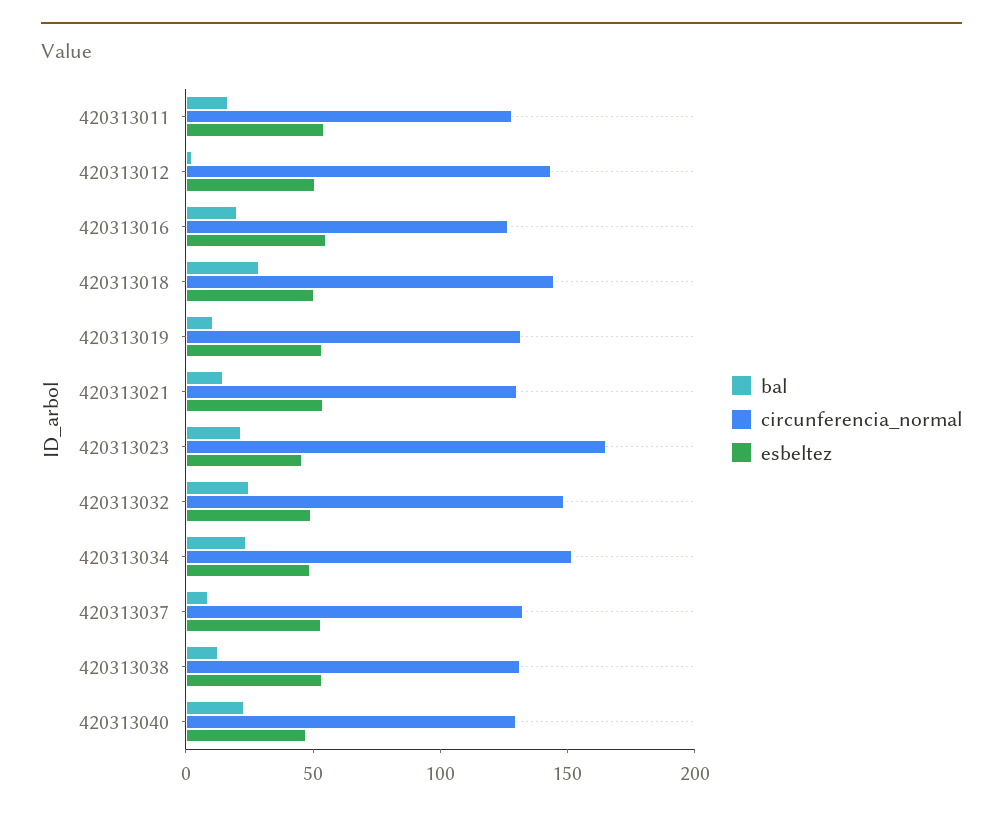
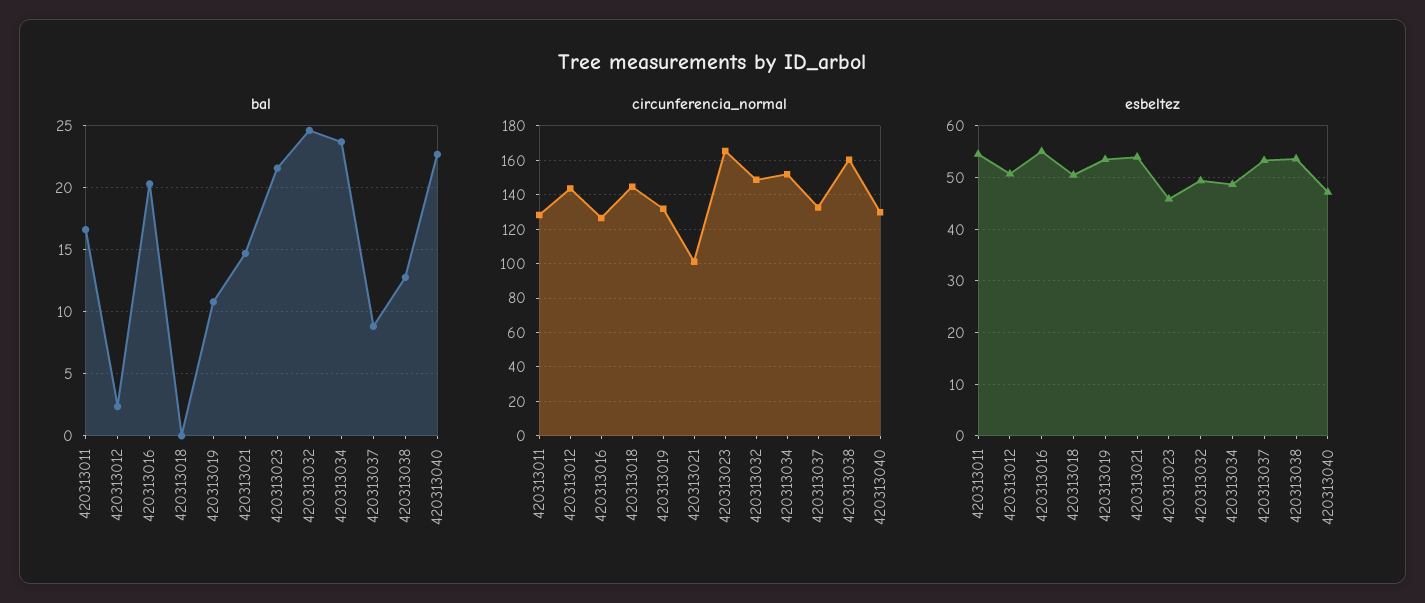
  {
    "bal": {
      "420313011": 16.5,
      "420313012": 2.5,
      "420313016": 20.5,
-     "420313018": 30,
+     "420313018": 0,
      "420313019": 11,
      "420313021": 14.5,
      "420313023": 21.5,
      "420313032": 24.5,
      "420313034": 23.5,
      "420313037": 9,
      "420313038": 13,
      "420313040": 22.5
    },
    "circunferencia_normal": {
      "420313011": 130,
      "420313012": 145,
      "420313016": 125,
      "420313018": 145,
      "420313019": 130,
-     "420313021": 130,
+     "420313021": 100,
      "420313023": 165,
      "420313032": 150,
      "420313034": 150,
      "420313037": 135,
-     "420313038": 130,
+     "420313038": 160,
      "420313040": 130
    },
    "esbeltez": {
      "420313011": 54,
      "420313012": 50,
      "420313016": 56,
      "420313018": 50,
      "420313019": 54,
      "420313021": 54,
      "420313023": 46,
      "420313032": 50,
      "420313034": 48,
      "420313037": 54,
      "420313038": 54,
      "420313040": 48
    }
  }

